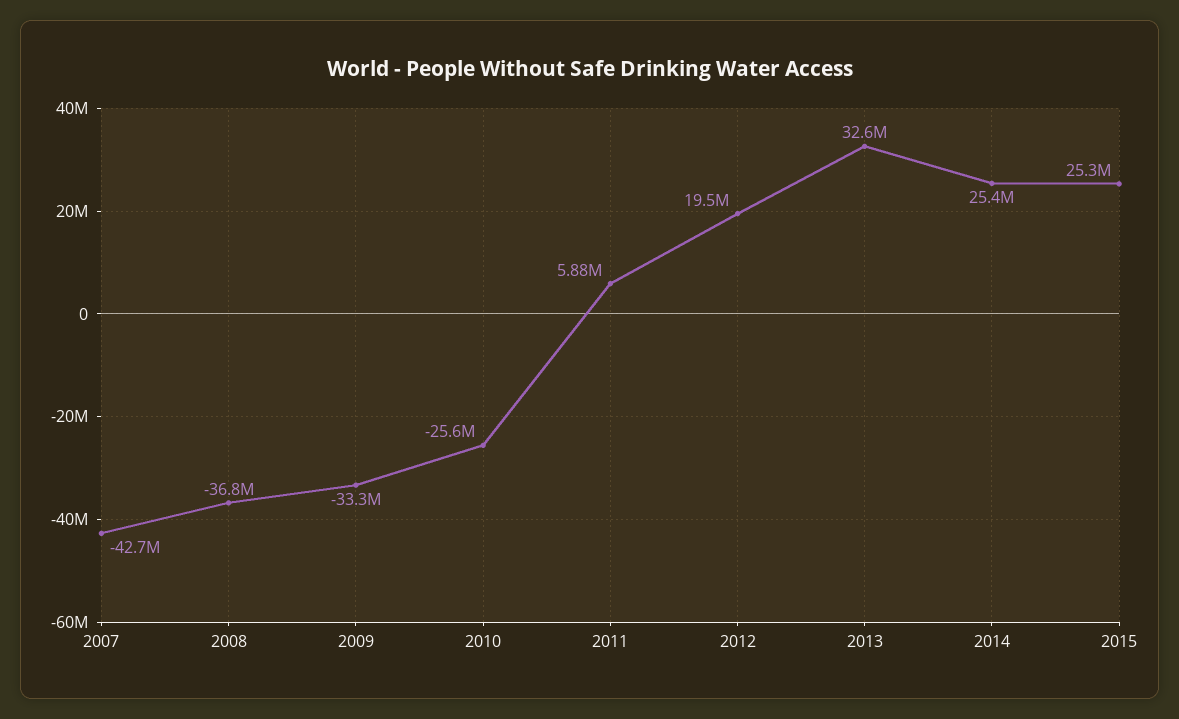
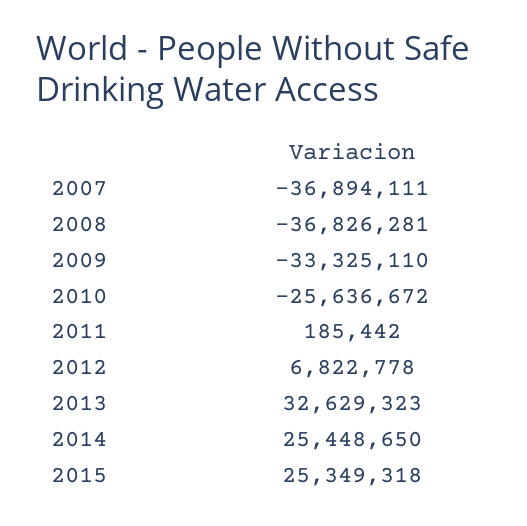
  {
-   "2007": -42700000,
+   "2007": -36894111,
    "2008": -36826281,
    "2009": -33325110,
    "2010": -25636672,
-   "2011": 5880000,
+   "2011": 185442,
-   "2012": 19500000,
+   "2012": 6822778,
    "2013": 32629323,
    "2014": 25448650,
    "2015": 25349318
  }

